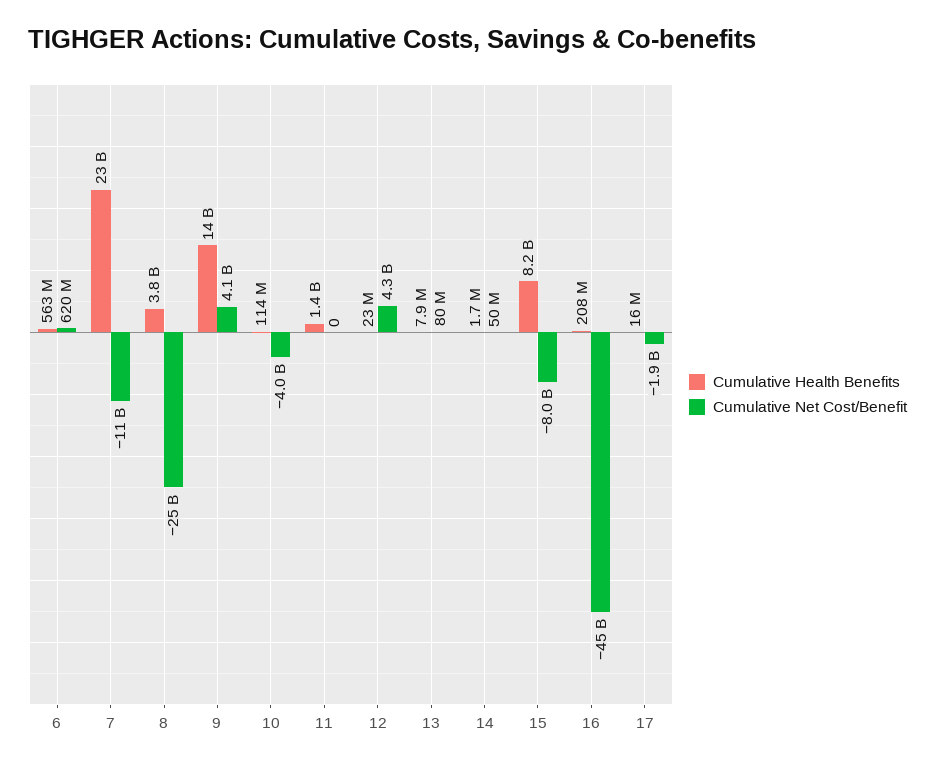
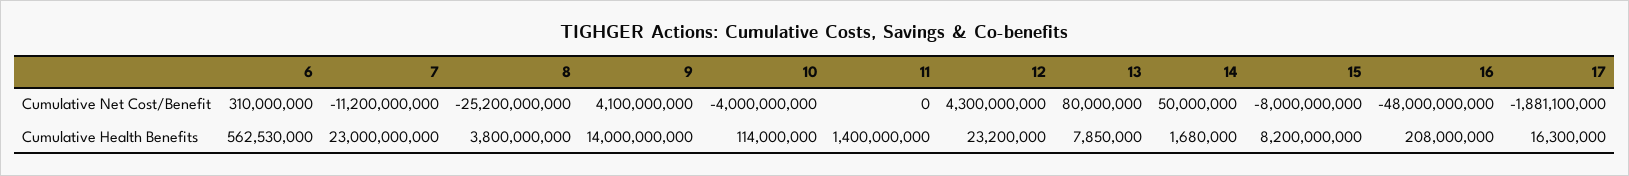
  {
    "Cumulative Health Benefits": {
      "6": 562530000,
      "7": 23000000000,
      "8": 3800000000,
      "9": 14000000000,
      "10": 114000000,
      "11": 1400000000,
      "12": 23200000,
      "13": 7850000,
      "14": 1680000,
      "15": 8200000000,
      "16": 208000000,
      "17": 16300000
    },
    "Cumulative Net Cost/Benefit": {
-     "6": 620000000,
+     "6": 310000000,
      "7": -11200000000,
      "8": -25200000000,
      "9": 4100000000,
      "10": -4000000000,
      "11": 0,
      "12": 4300000000,
      "13": 80000000,
      "14": 50000000,
      "15": -8000000000,
-     "16": -45000000000,
+     "16": -48000000000,
      "17": -1881100000
    }
  }

